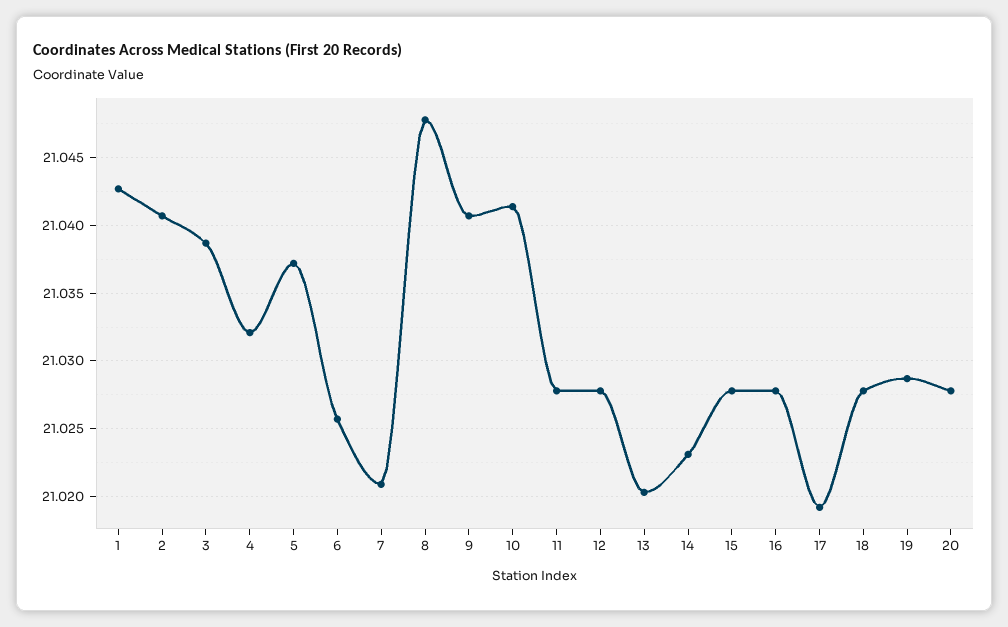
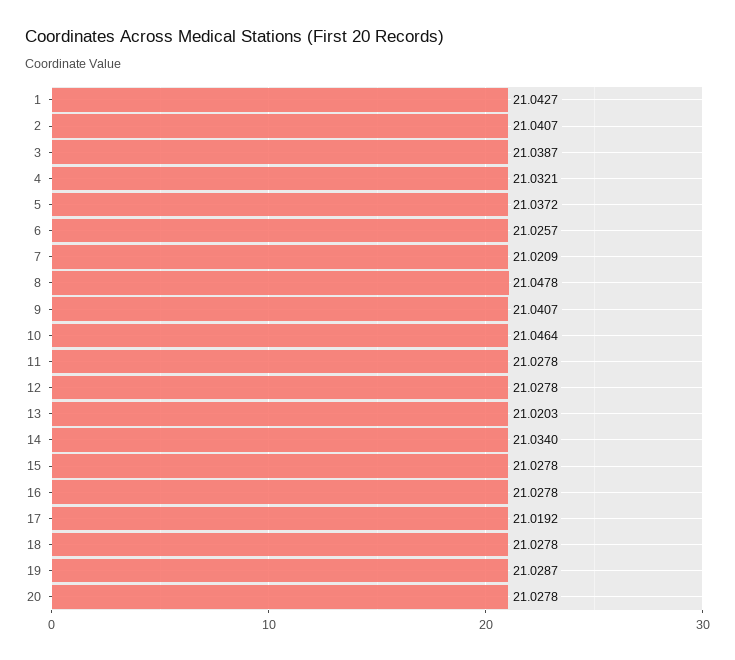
  {
    "1": 21.0427,
    "2": 21.0407,
    "3": 21.0387,
    "4": 21.0321,
    "5": 21.0372,
    "6": 21.0257,
    "7": 21.0209,
    "8": 21.0478,
    "9": 21.0407,
-   "10": 21.0415,
+   "10": 21.0464,
    "11": 21.0278,
    "12": 21.0278,
    "13": 21.0203,
-   "14": 21.023,
+   "14": 21.034,
    "15": 21.0278,
    "16": 21.0278,
    "17": 21.0192,
    "18": 21.0278,
    "19": 21.0287,
    "20": 21.0278
  }

